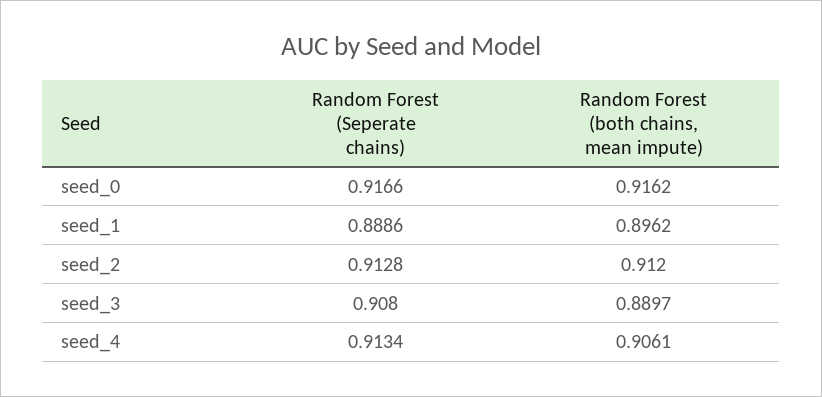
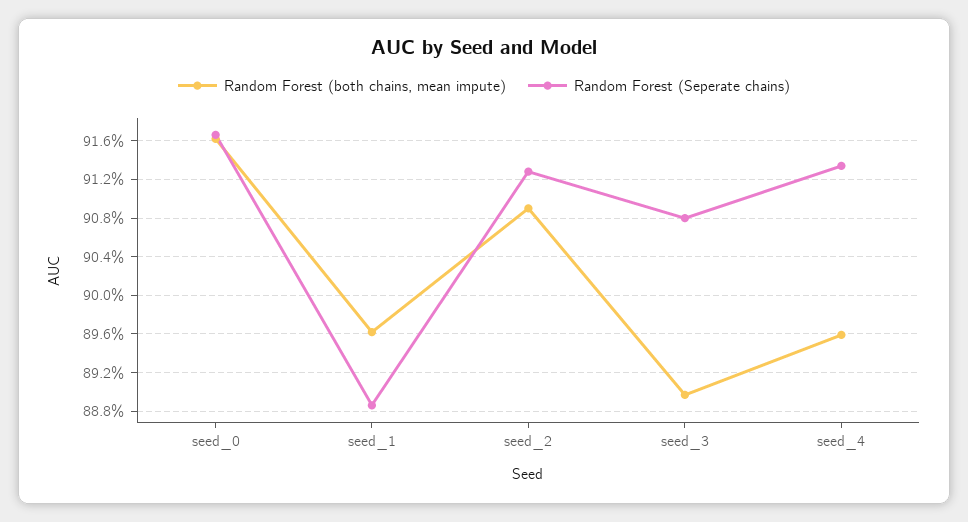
  {
    "Random Forest (Seperate chains)": {
      "seed_0": 0.9166,
      "seed_1": 0.8886,
      "seed_2": 0.9128,
      "seed_3": 0.908,
      "seed_4": 0.9134
    },
    "Random Forest (both chains, mean impute)": {
      "seed_0": 0.9162,
      "seed_1": 0.8962,
-     "seed_2": 0.912,
+     "seed_2": 0.909,
      "seed_3": 0.8897,
-     "seed_4": 0.9061
+     "seed_4": 0.896
    }
  }

